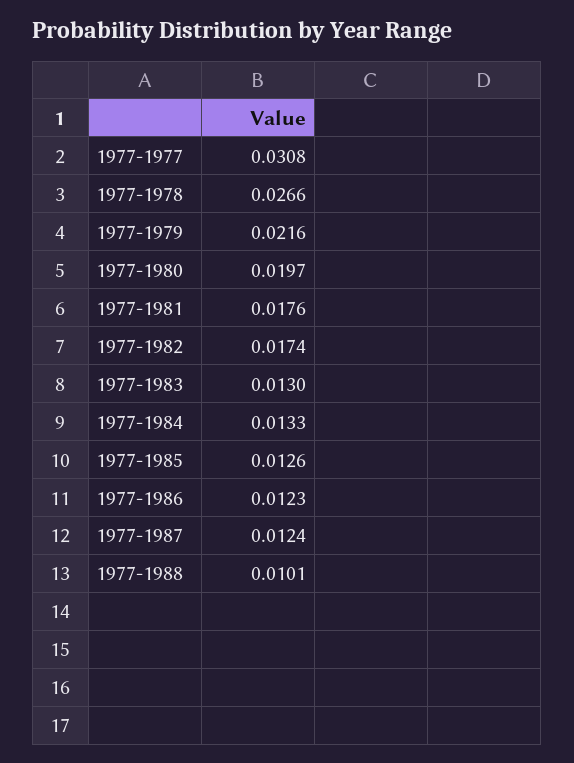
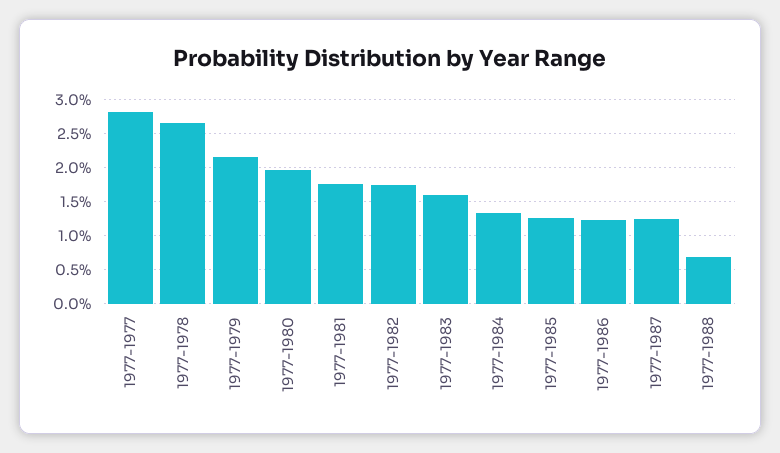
  {
-   "1977-1977": 0.0308,
+   "1977-1977": 0.028,
    "1977-1978": 0.0266,
    "1977-1979": 0.0216,
    "1977-1980": 0.0197,
    "1977-1981": 0.0176,
    "1977-1982": 0.0174,
-   "1977-1983": 0.013,
+   "1977-1983": 0.016,
    "1977-1984": 0.0133,
    "1977-1985": 0.0126,
    "1977-1986": 0.0123,
    "1977-1987": 0.0124,
-   "1977-1988": 0.0101
+   "1977-1988": 0.007
  }

